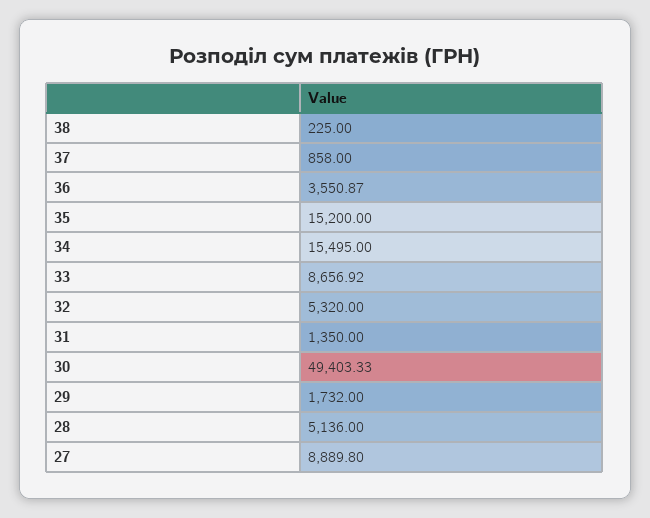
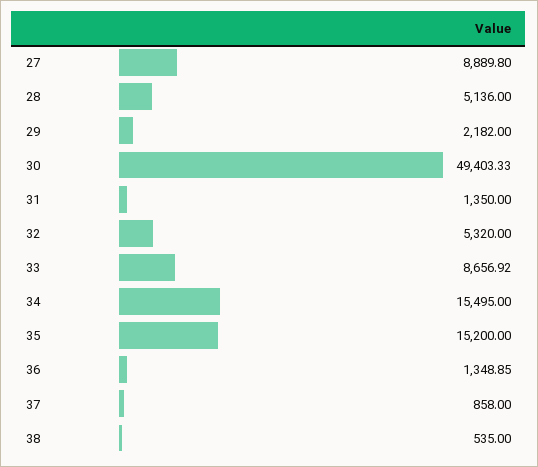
  {
-   "38": 225,
+   "38": 535,
    "37": 858,
-   "36": 3550.87,
+   "36": 1348.85,
    "35": 15200,
    "34": 15495,
    "33": 8656.92,
    "32": 5320,
    "31": 1350,
    "30": 49403.33,
-   "29": 1732,
+   "29": 2182,
    "28": 5136,
    "27": 8889.8
  }

